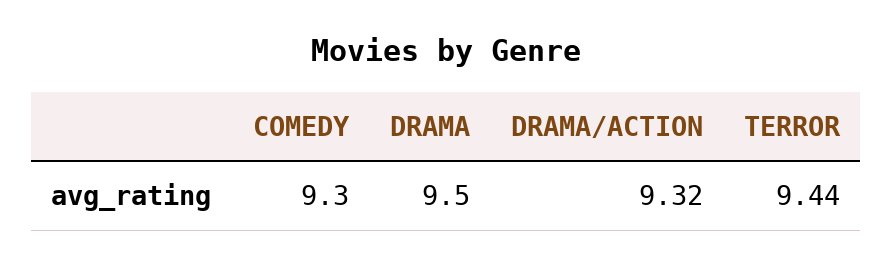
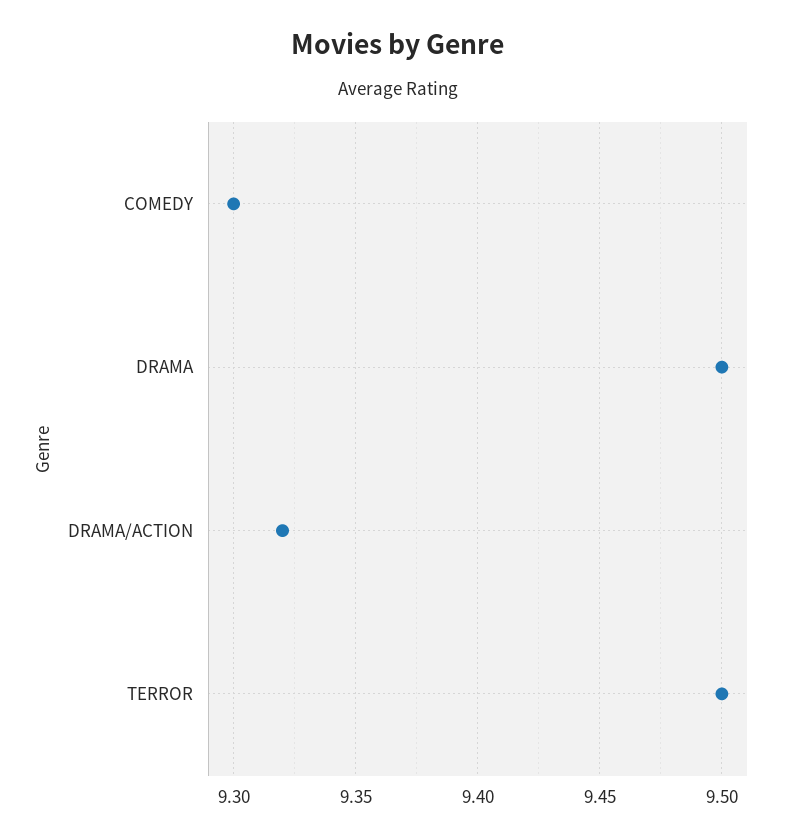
  {
    "COMEDY": 9.3,
    "DRAMA": 9.5,
    "DRAMA/ACTION": 9.32,
-   "TERROR": 9.44
+   "TERROR": 9.5
  }

